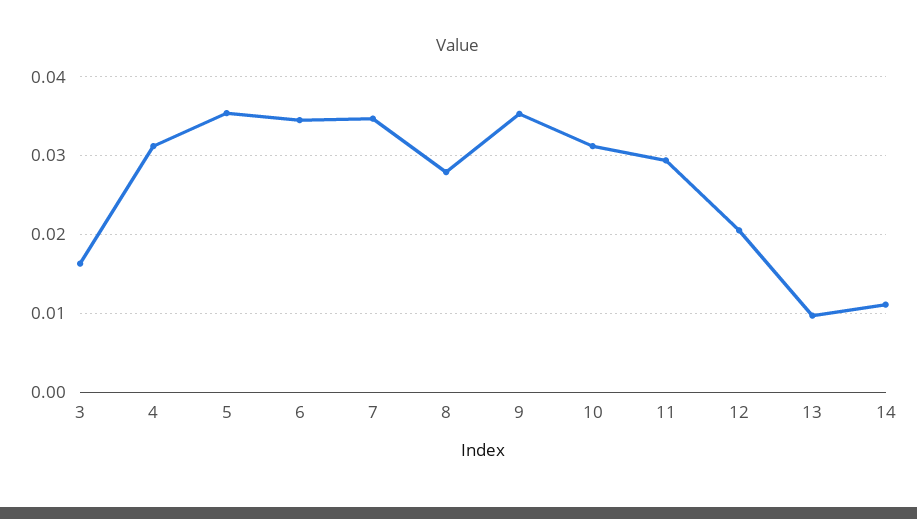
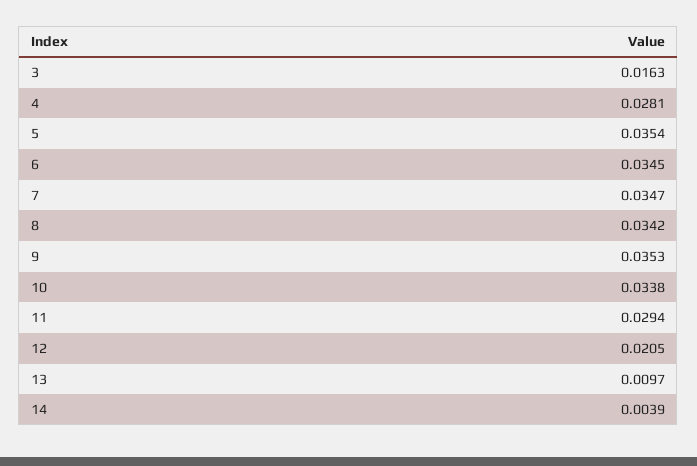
  {
    "3": 0.0163,
-   "4": 0.031,
+   "4": 0.0281,
    "5": 0.0354,
    "6": 0.0345,
    "7": 0.0347,
-   "8": 0.028,
+   "8": 0.0342,
    "9": 0.0353,
-   "10": 0.031,
+   "10": 0.0338,
    "11": 0.0294,
    "12": 0.0205,
    "13": 0.0097,
-   "14": 0.011
+   "14": 0.0039
  }

